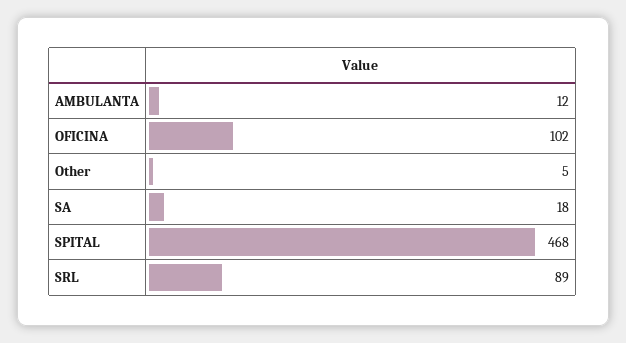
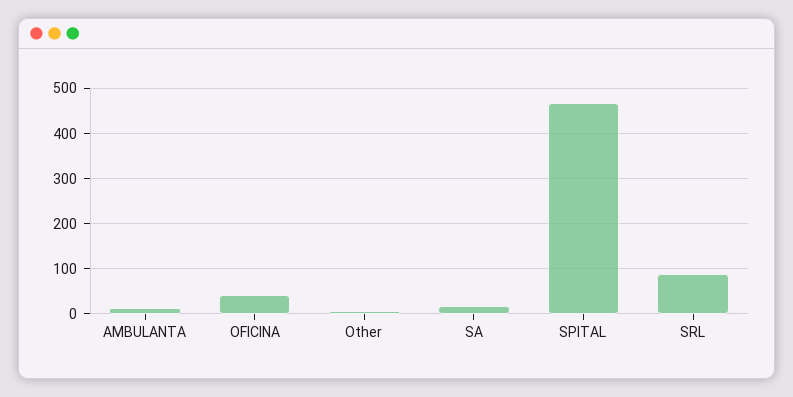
  {
    "AMBULANTA": 12,
-   "OFICINA": 102,
+   "OFICINA": 40,
    "Other": 5,
    "SA": 18,
    "SPITAL": 468,
    "SRL": 89
  }

